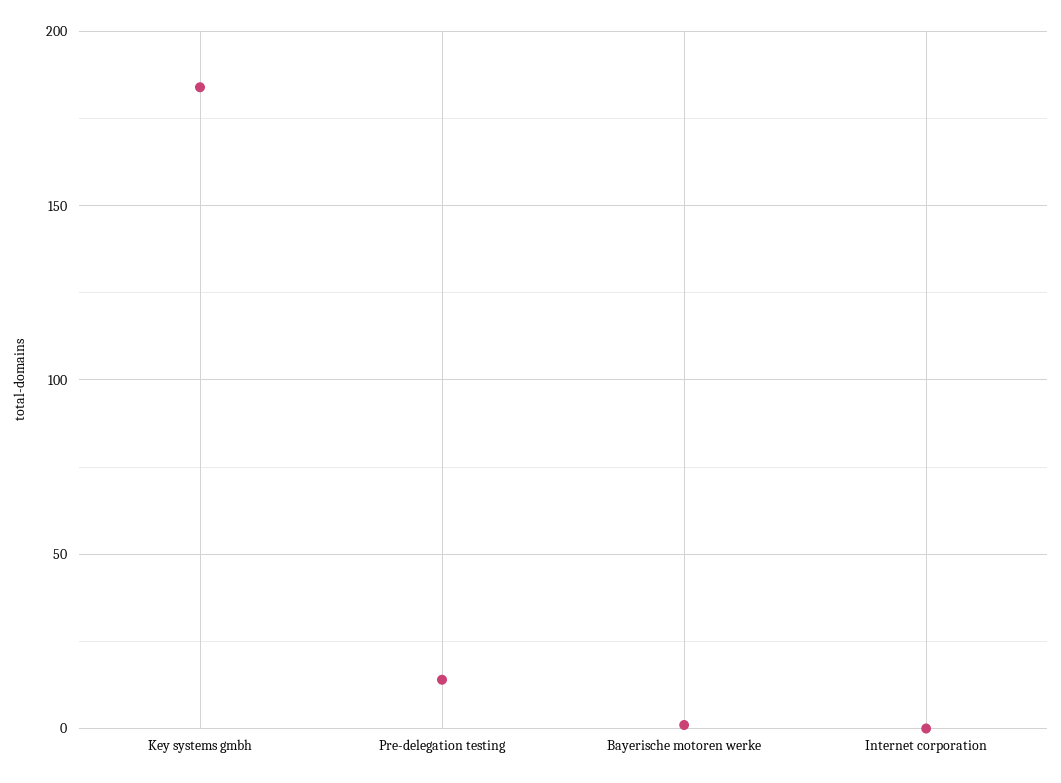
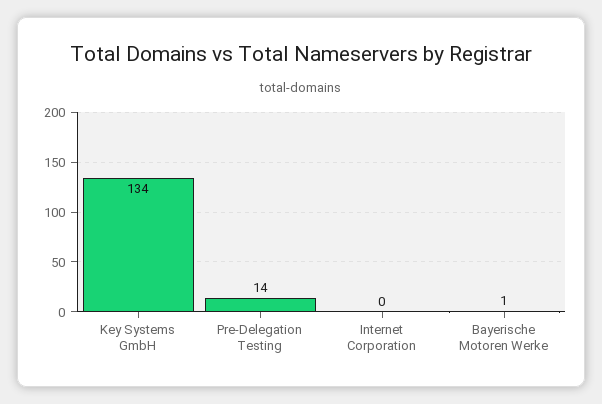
  {
-   "Key systems gmbh": 185,
+   "Key systems gmbh": 134,
    "Pre-delegation testing": 14,
    "Bayerische motoren werke": 1,
    "Internet corporation": 0
  }

